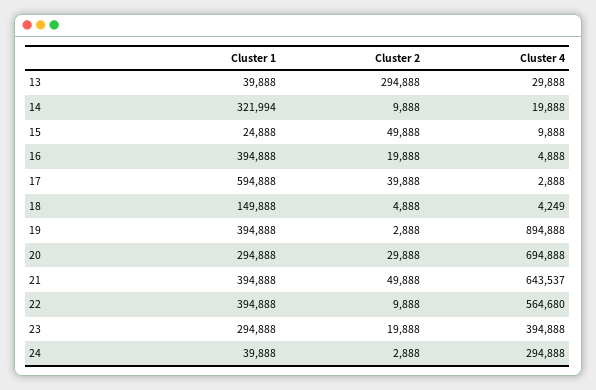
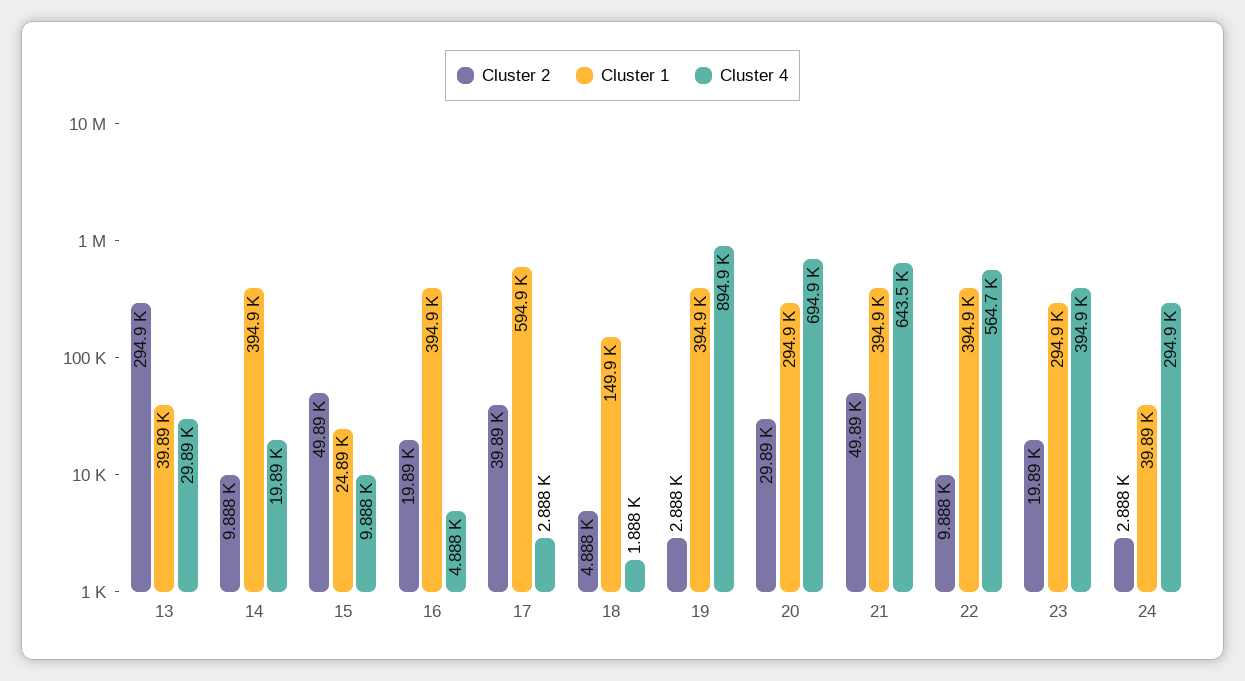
  {
    "Cluster 1": {
      "13": 39888,
-     "14": 321994,
+     "14": 394900,
      "15": 24888,
      "16": 394888,
      "17": 594888,
      "18": 149888,
      "19": 394888,
      "20": 294888,
      "21": 394888,
      "22": 394888,
      "23": 294888,
      "24": 39888
    },
    "Cluster 2": {
      "13": 294888,
      "14": 9888,
      "15": 49888,
      "16": 19888,
      "17": 39888,
      "18": 4888,
      "19": 2888,
      "20": 29888,
      "21": 49888,
      "22": 9888,
      "23": 19888,
      "24": 2888
    },
    "Cluster 4": {
      "13": 29888,
      "14": 19888,
      "15": 9888,
      "16": 4888,
      "17": 2888,
-     "18": 4249,
+     "18": 1888,
      "19": 894888,
      "20": 694888,
      "21": 643537,
      "22": 564680,
      "23": 394888,
      "24": 294888
    }
  }

